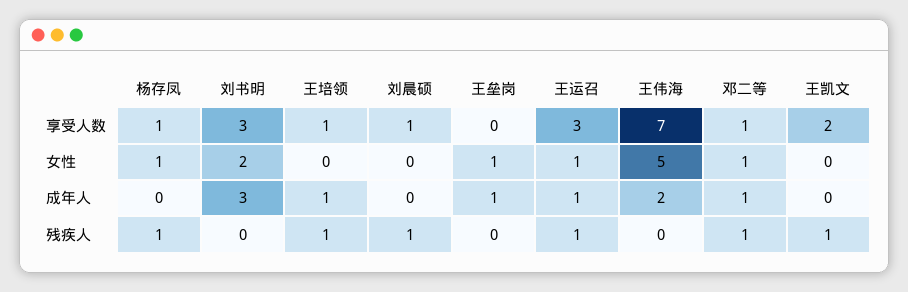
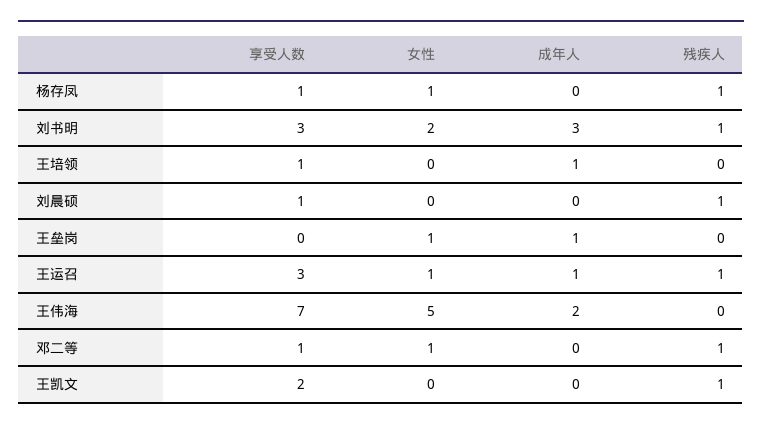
  {
    "杨存凤": {
      "享受人数": 1,
      "女性": 1,
      "成年人": 0,
      "残疾人": 1
    },
    "刘书明": {
      "享受人数": 3,
      "女性": 2,
      "成年人": 3,
-     "残疾人": 0
+     "残疾人": 1
    },
    "王培领": {
      "享受人数": 1,
      "女性": 0,
      "成年人": 1,
-     "残疾人": 1
+     "残疾人": 0
    },
    "刘晨硕": {
      "享受人数": 1,
      "女性": 0,
      "成年人": 0,
      "残疾人": 1
    },
    "王垒岗": {
      "享受人数": 0,
      "女性": 1,
      "成年人": 1,
      "残疾人": 0
    },
    "王运召": {
      "享受人数": 3,
      "女性": 1,
      "成年人": 1,
      "残疾人": 1
    },
    "王伟海": {
      "享受人数": 7,
      "女性": 5,
      "成年人": 2,
      "残疾人": 0
    },
    "邓二等": {
      "享受人数": 1,
      "女性": 1,
-     "成年人": 1,
+     "成年人": 0,
      "残疾人": 1
    },
    "王凯文": {
      "享受人数": 2,
      "女性": 0,
      "成年人": 0,
      "残疾人": 1
    }
  }

